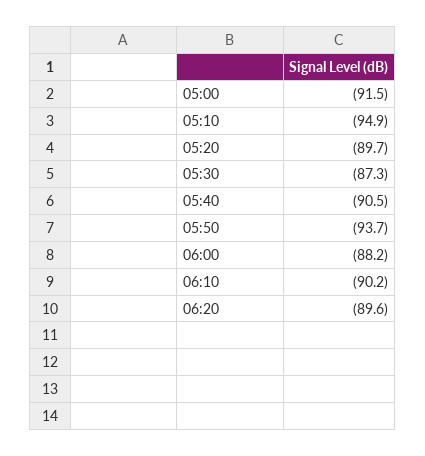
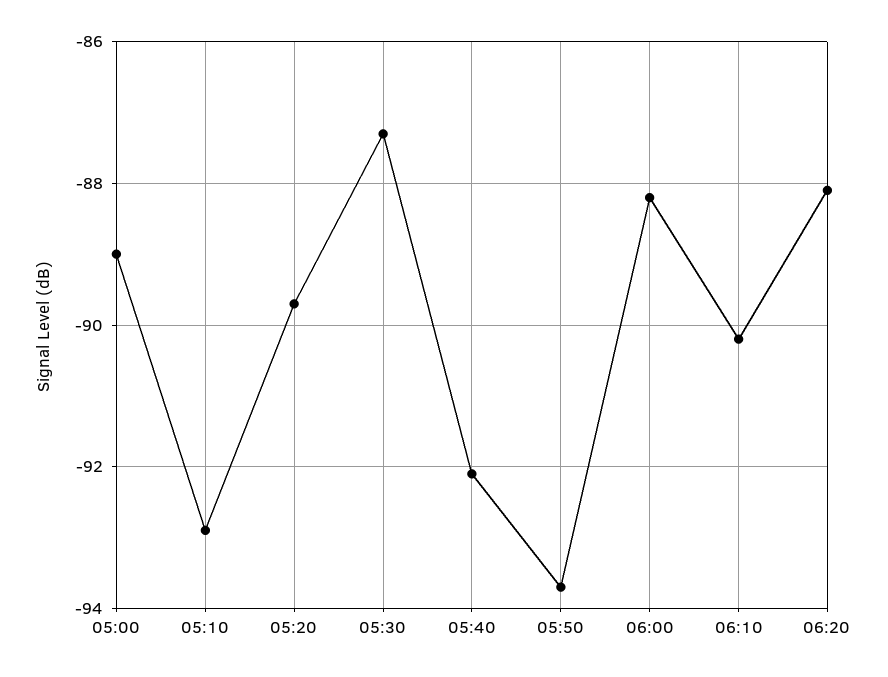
  {
-   "05:00": -91.5,
+   "05:00": -89,
-   "05:10": -94.9,
+   "05:10": -93,
    "05:20": -89.7,
    "05:30": -87.3,
-   "05:40": -90.5,
+   "05:40": -92,
    "05:50": -93.7,
    "06:00": -88.2,
    "06:10": -90.2,
-   "06:20": -89.6
+   "06:20": -88
  }

